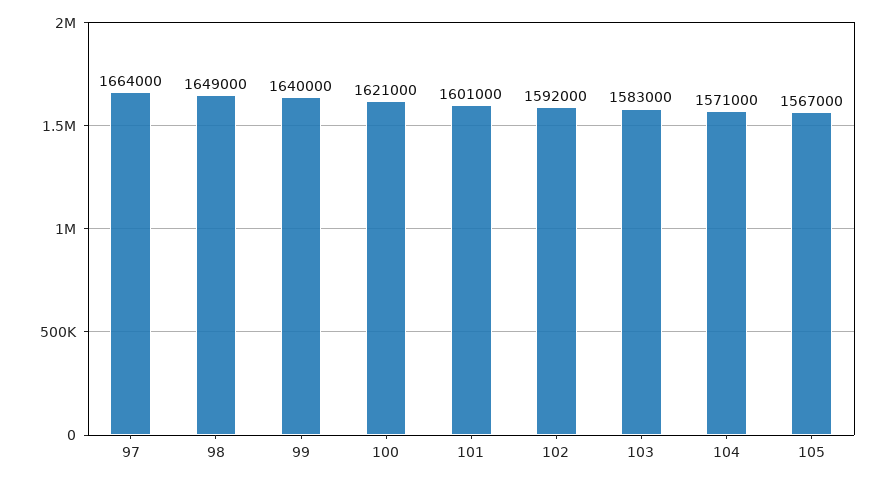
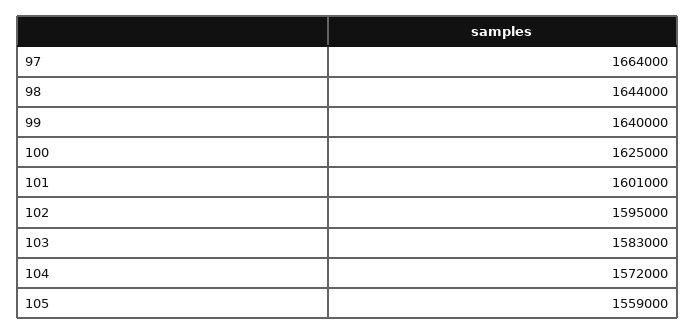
  {
    "97": 1664000,
-   "98": 1649000,
+   "98": 1644000,
    "99": 1640000,
-   "100": 1621000,
+   "100": 1625000,
    "101": 1601000,
-   "102": 1592000,
+   "102": 1595000,
    "103": 1583000,
-   "104": 1571000,
+   "104": 1572000,
-   "105": 1567000
+   "105": 1559000
  }

